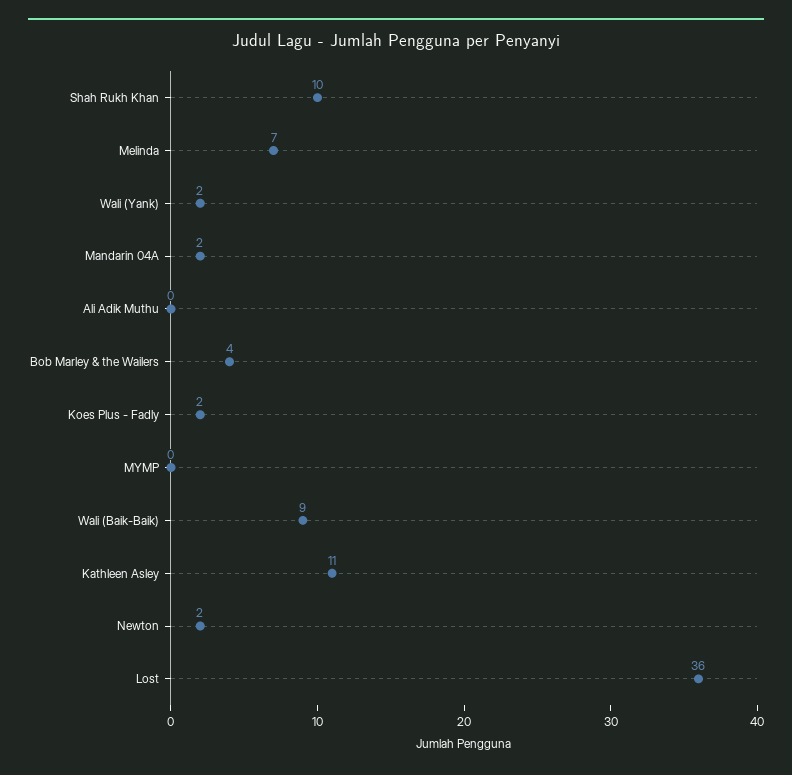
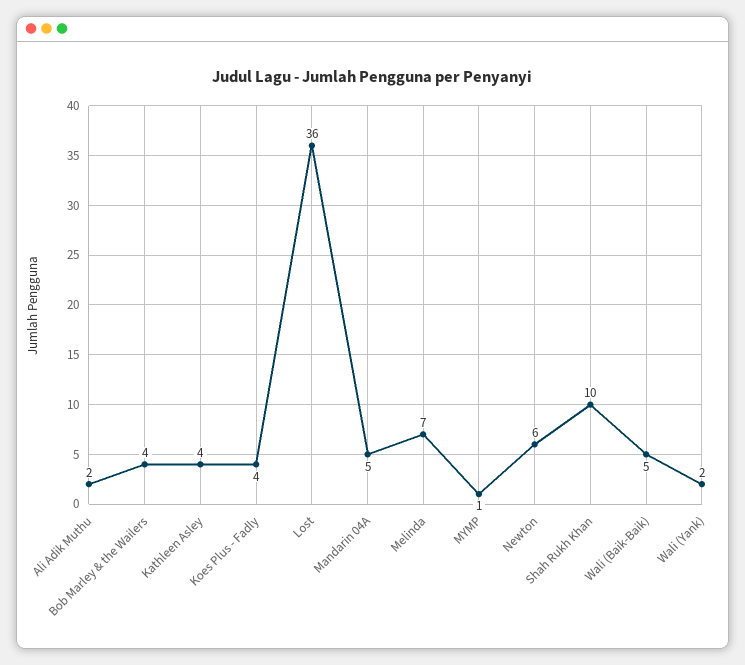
  {
    "Shah Rukh Khan": 10,
    "Melinda": 7,
    "Wali (Yank)": 2,
-   "Mandarin 04A": 2,
+   "Mandarin 04A": 5,
-   "Ali Adik Muthu": 0,
+   "Ali Adik Muthu": 2,
    "Bob Marley & the Wailers": 4,
-   "Koes Plus - Fadly": 2,
+   "Koes Plus - Fadly": 4,
-   "MYMP": 0,
+   "MYMP": 1,
-   "Wali (Baik-Baik)": 9,
+   "Wali (Baik-Baik)": 5,
-   "Kathleen Asley": 11,
+   "Kathleen Asley": 4,
-   "Newton": 2,
+   "Newton": 6,
    "Lost": 36
  }

